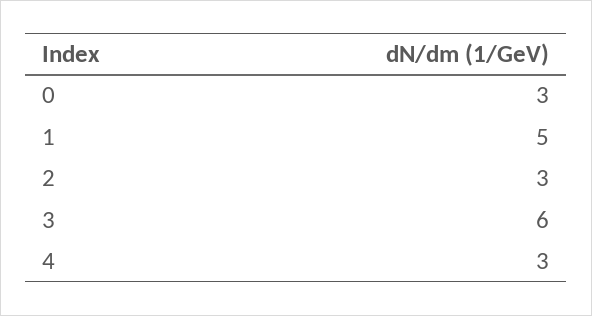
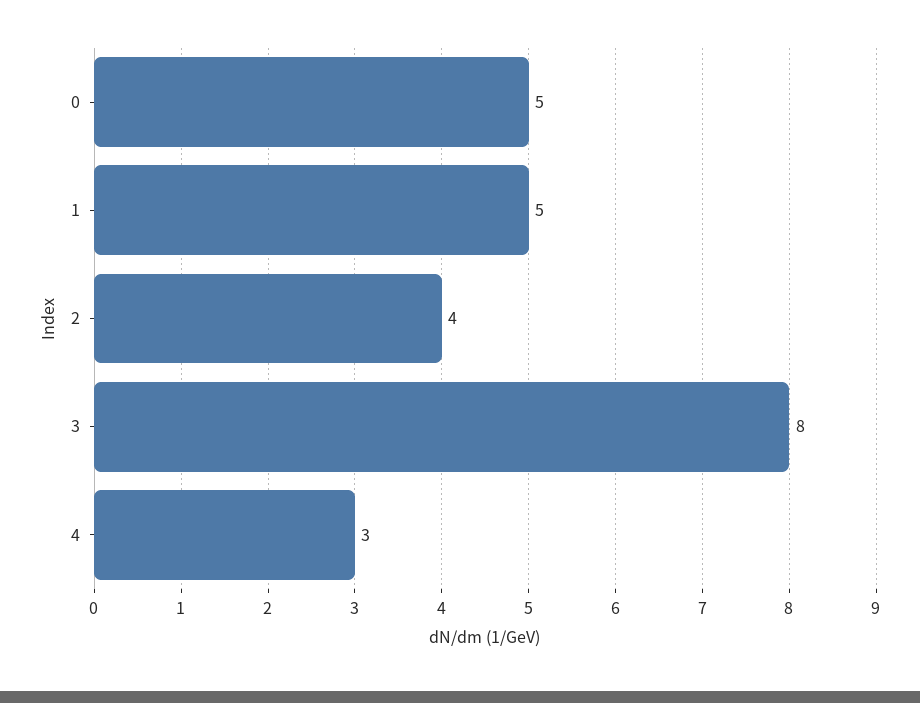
  {
-   "0": 3,
+   "0": 5,
    "1": 5,
-   "2": 3,
+   "2": 4,
-   "3": 6,
+   "3": 8,
    "4": 3
  }

